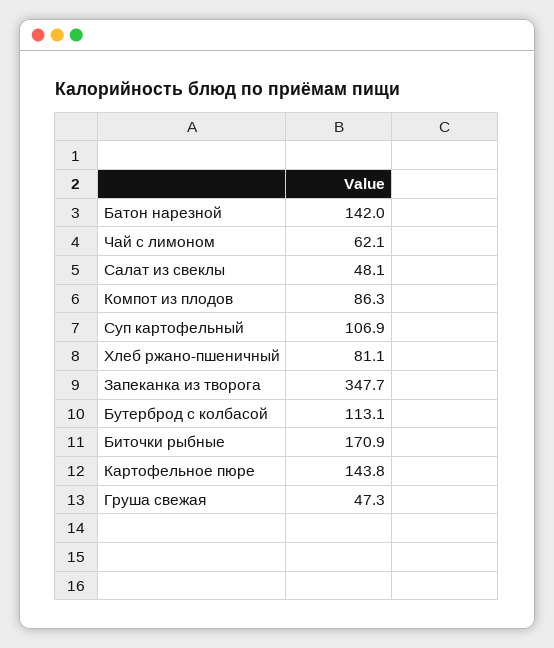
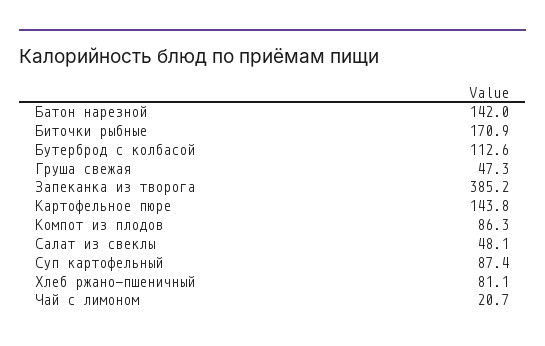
  {
    "Батон нарезной": 142,
-   "Чай с лимоном": 62.1,
+   "Чай с лимоном": 20.7,
    "Салат из свеклы": 48.1,
    "Компот из плодов": 86.3,
-   "Суп картофельный": 106.9,
+   "Суп картофельный": 87.4,
    "Хлеб ржано-пшеничный": 81.1,
-   "Запеканка из творога": 347.7,
+   "Запеканка из творога": 385.2,
-   "Бутерброд с колбасой": 113.1,
+   "Бутерброд с колбасой": 112.6,
    "Биточки рыбные": 170.9,
    "Картофельное пюре": 143.8,
    "Груша свежая": 47.3
  }

